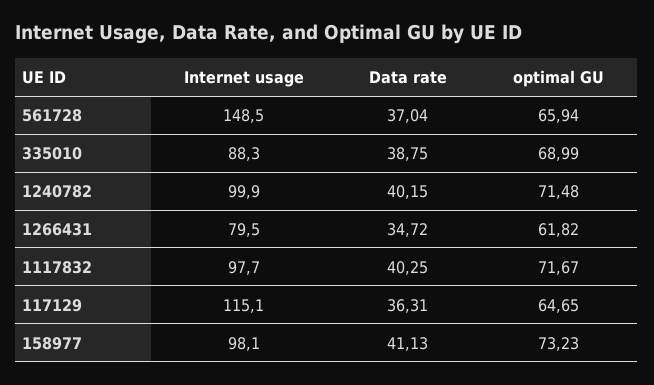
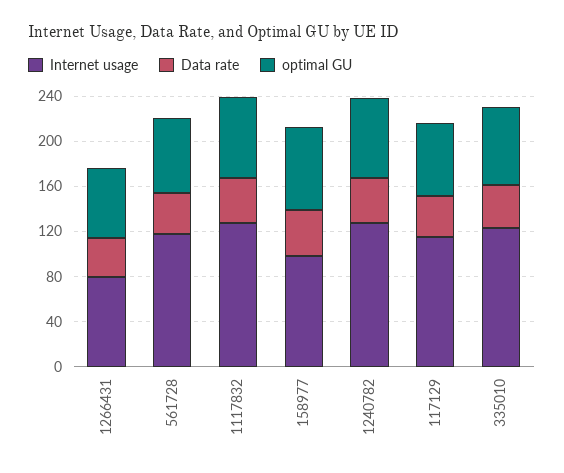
  {
    "Internet usage": {
-     "561728": 148.5,
+     "561728": 120,
-     "335010": 88.3,
+     "335010": 120,
-     "1240782": 99.9,
+     "1240782": 130,
      "1266431": 79.5,
-     "1117832": 97.7,
+     "1117832": 130,
      "117129": 115.1,
      "158977": 98.1
    },
    "Data rate": {
      "561728": 37.04,
      "335010": 38.75,
      "1240782": 40.15,
      "1266431": 34.72,
      "1117832": 40.25,
      "117129": 36.31,
      "158977": 41.13
    },
    "optimal GU": {
      "561728": 65.94,
      "335010": 68.99,
      "1240782": 71.48,
      "1266431": 61.82,
      "1117832": 71.67,
      "117129": 64.65,
      "158977": 73.23
    }
  }

